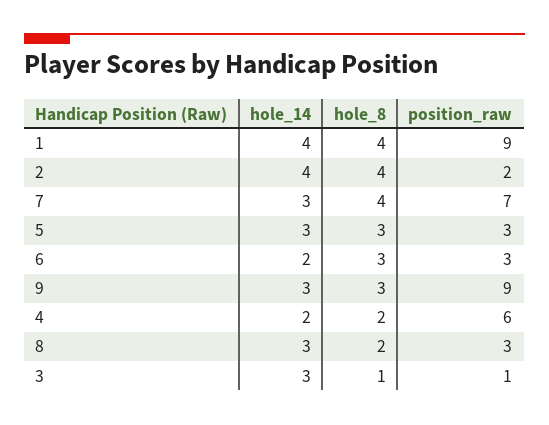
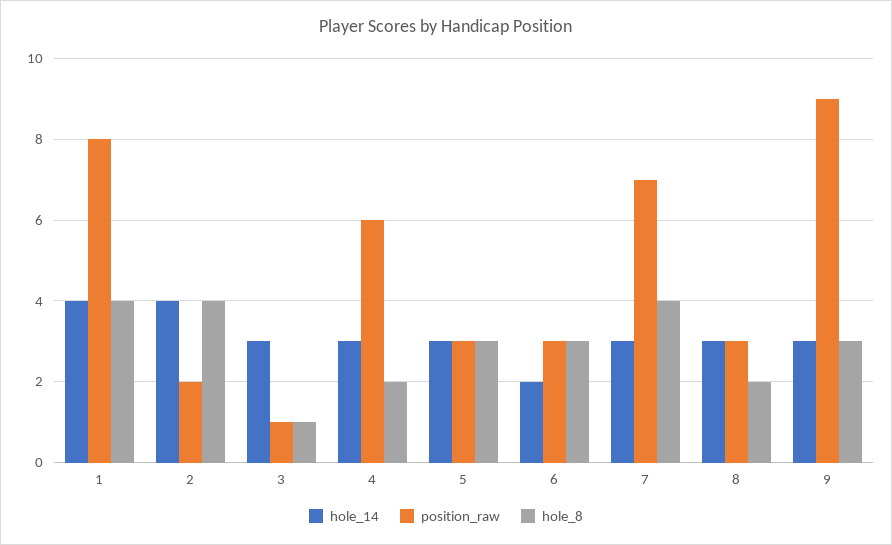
  {
    "hole_14": {
      "1": 4,
      "2": 4,
      "7": 3,
      "5": 3,
      "6": 2,
      "9": 3,
-     "4": 2,
+     "4": 3,
      "8": 3,
      "3": 3
    },
    "hole_8": {
      "1": 4,
      "2": 4,
      "7": 4,
      "5": 3,
      "6": 3,
      "9": 3,
      "4": 2,
      "8": 2,
      "3": 1
    },
    "position_raw": {
-     "1": 9,
+     "1": 8,
      "2": 2,
      "7": 7,
      "5": 3,
      "6": 3,
      "9": 9,
      "4": 6,
      "8": 3,
      "3": 1
    }
  }

